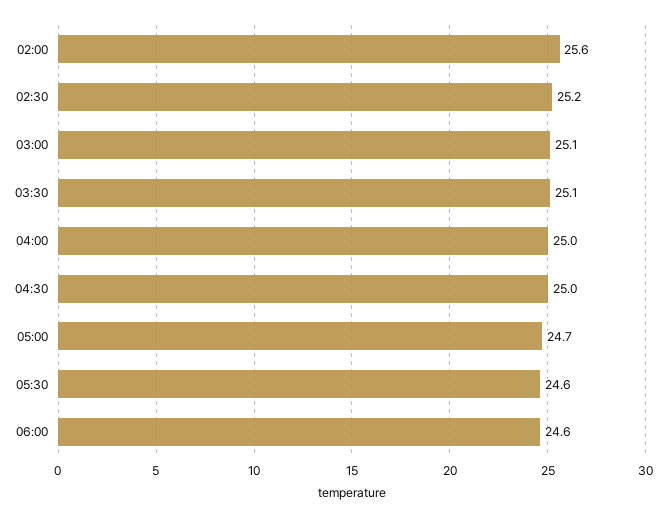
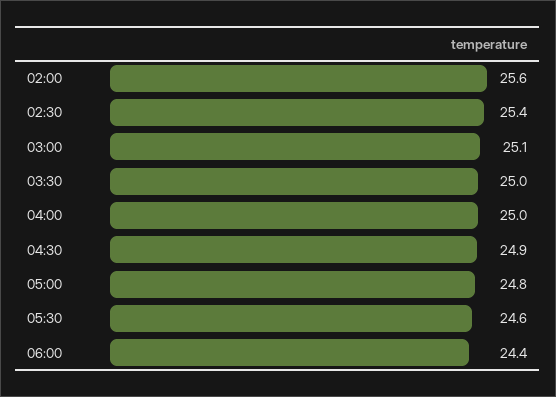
  {
    "02:00": 25.6,
-   "02:30": 25.2,
+   "02:30": 25.4,
    "03:00": 25.1,
-   "03:30": 25.1,
+   "03:30": 25,
    "04:00": 25,
-   "04:30": 25,
+   "04:30": 24.9,
-   "05:00": 24.7,
+   "05:00": 24.8,
    "05:30": 24.6,
-   "06:00": 24.6
+   "06:00": 24.4
  }

